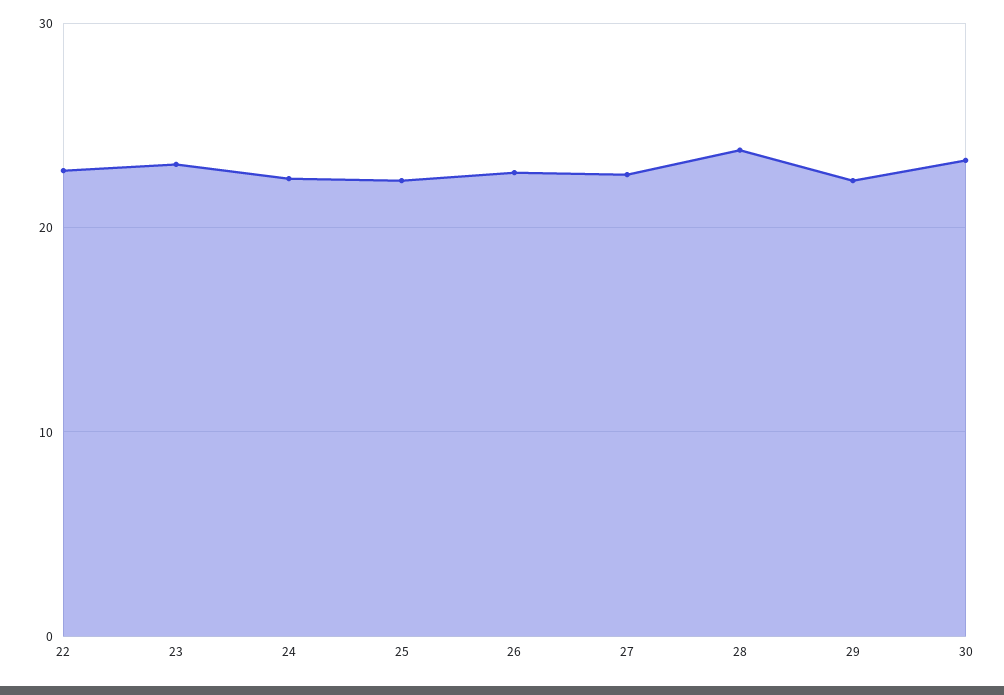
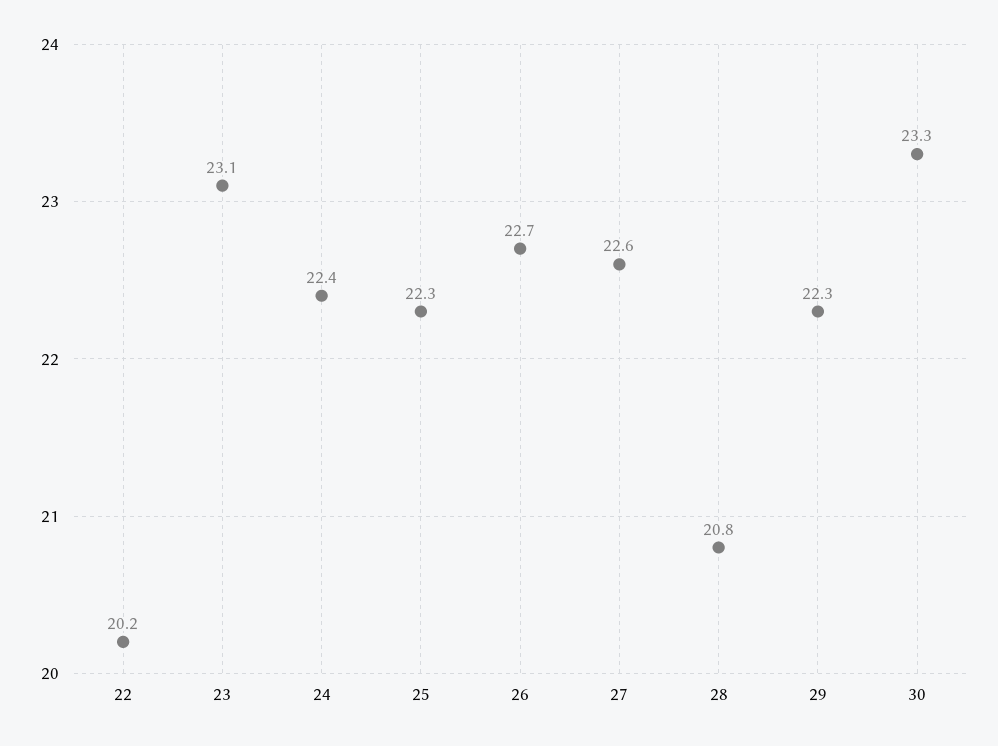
  {
-   "22": 23,
+   "22": 20.2,
    "23": 23.1,
    "24": 22.4,
    "25": 22.3,
    "26": 22.7,
    "27": 22.6,
-   "28": 24,
+   "28": 20.8,
    "29": 22.3,
    "30": 23.3
  }

